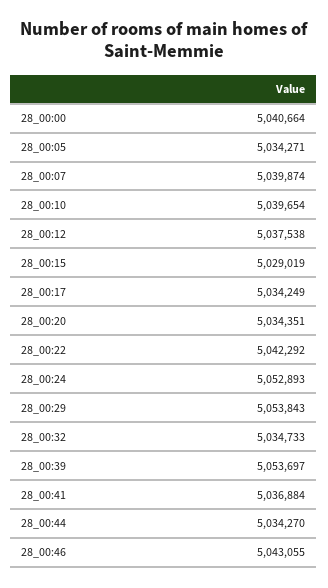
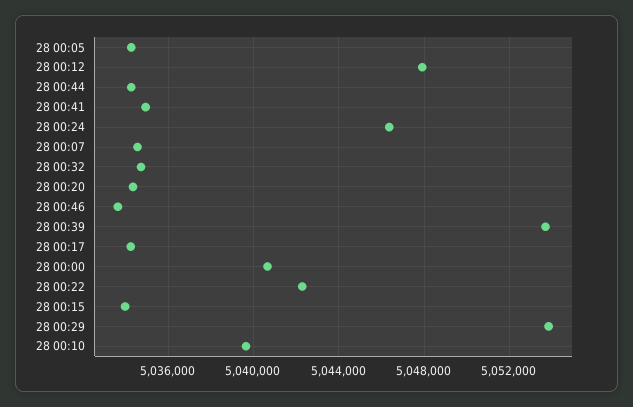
  {
    "28_00:00": 5040664,
    "28_00:05": 5034271,
-   "28_00:07": 5039874,
+   "28_00:07": 5034500,
    "28_00:10": 5039654,
-   "28_00:12": 5037538,
+   "28_00:12": 5048000,
-   "28_00:15": 5029019,
+   "28_00:15": 5034000,
    "28_00:17": 5034249,
    "28_00:20": 5034351,
    "28_00:22": 5042292,
-   "28_00:24": 5052893,
+   "28_00:24": 5046500,
    "28_00:29": 5053843,
    "28_00:32": 5034733,
    "28_00:39": 5053697,
-   "28_00:41": 5036884,
+   "28_00:41": 5035000,
    "28_00:44": 5034270,
-   "28_00:46": 5043055
+   "28_00:46": 5033500
  }

